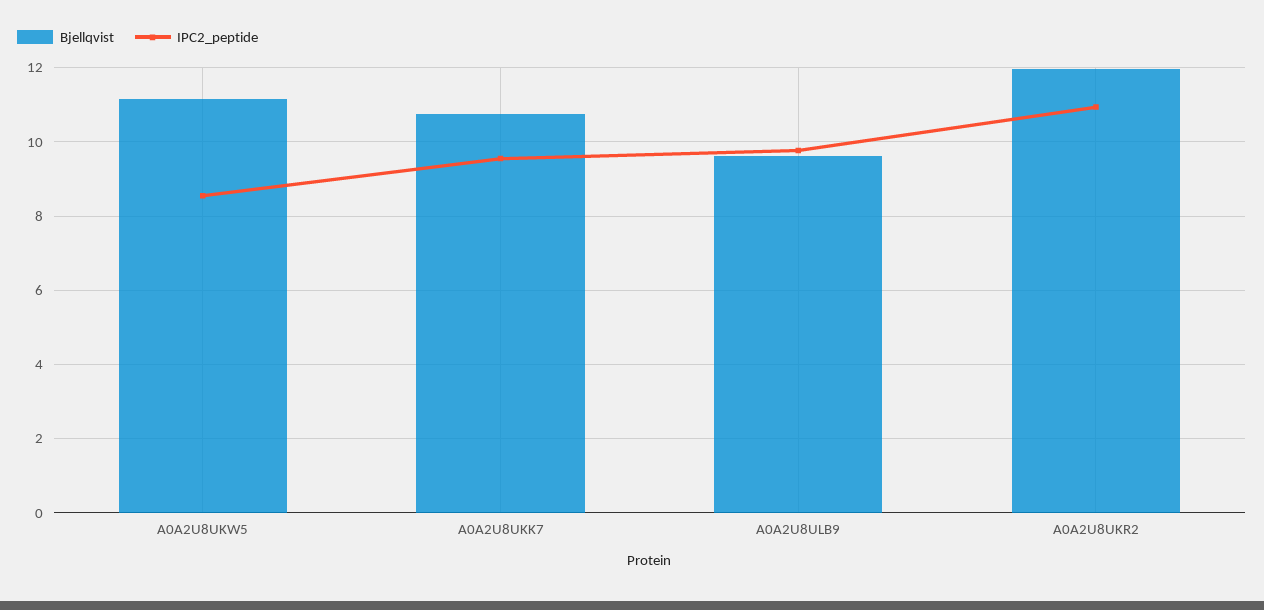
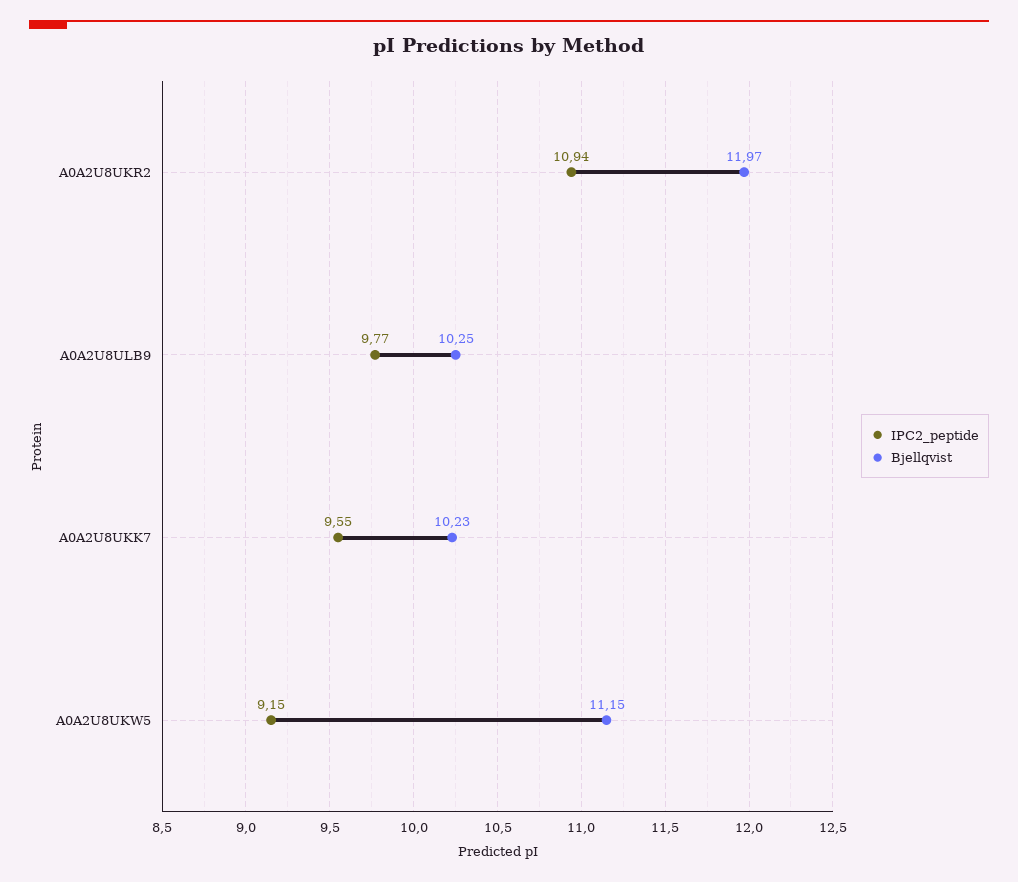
  {
    "Bjellqvist": {
      "A0A2U8UKW5": 11.15,
-     "A0A2U8UKK7": 10.8,
+     "A0A2U8UKK7": 10.23,
-     "A0A2U8ULB9": 9.6,
+     "A0A2U8ULB9": 10.25,
      "A0A2U8UKR2": 11.97
    },
    "IPC2_peptide": {
-     "A0A2U8UKW5": 8.6,
+     "A0A2U8UKW5": 9.15,
      "A0A2U8UKK7": 9.55,
      "A0A2U8ULB9": 9.77,
      "A0A2U8UKR2": 10.94
    }
  }

